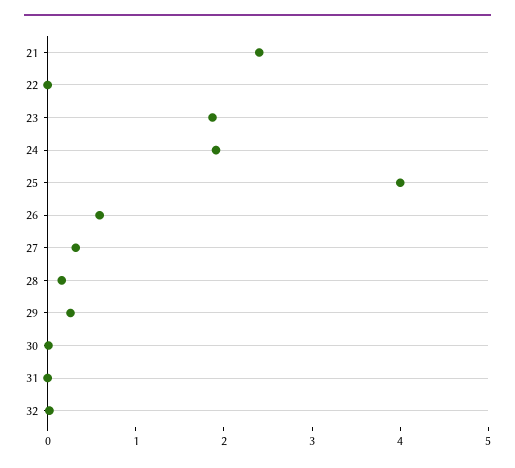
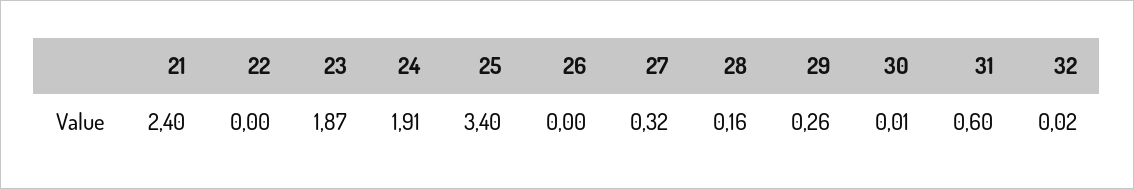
  {
    "21": 2.4,
    "22": 0,
    "23": 1.87,
    "24": 1.91,
-   "25": 4,
+   "25": 3.4,
-   "26": 0.6,
+   "26": 0,
    "27": 0.32,
    "28": 0.16,
    "29": 0.26,
    "30": 0.01,
-   "31": 0,
+   "31": 0.6,
    "32": 0.02
  }

